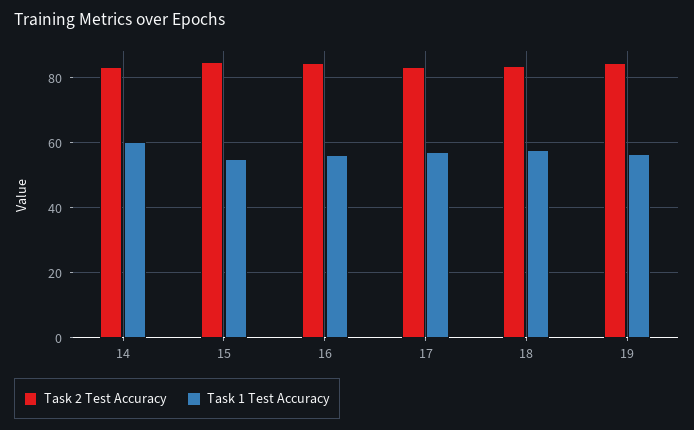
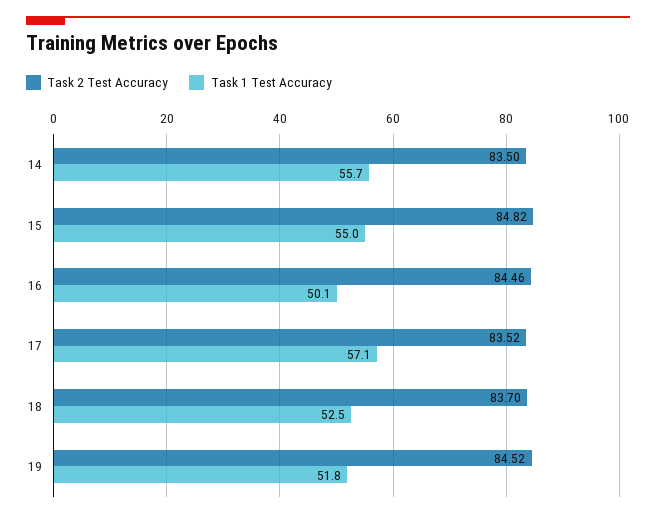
  {
    "Task 2 Test Accuracy": {
      "14": 83.5,
      "15": 84.82,
      "16": 84.46,
      "17": 83.52,
      "18": 83.7,
      "19": 84.52
    },
    "Task 1 Test Accuracy": {
-     "14": 60,
+     "14": 55.7,
      "15": 55,
-     "16": 56,
+     "16": 50.1,
      "17": 57.1,
-     "18": 58,
+     "18": 52.5,
-     "19": 56
+     "19": 51.8
    }
  }

